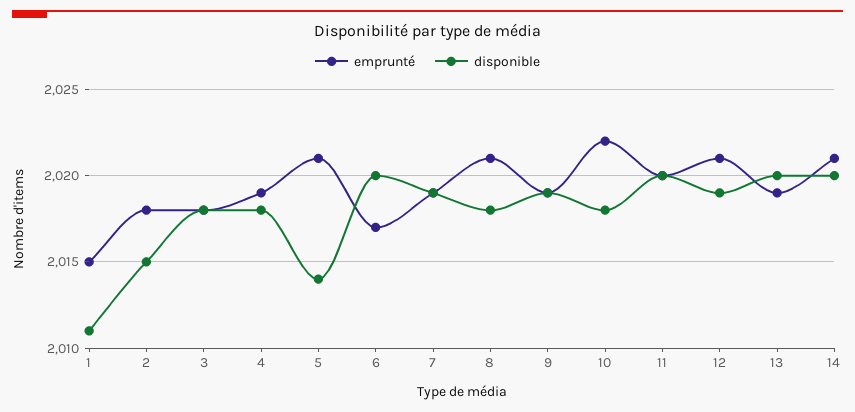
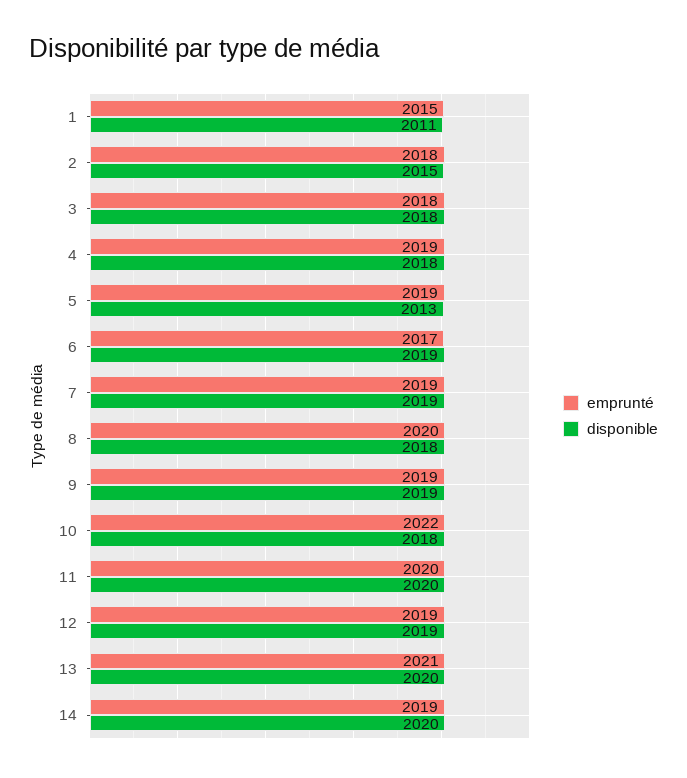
  {
    "emprunté": {
      "1": 2015,
      "2": 2018,
      "3": 2018,
      "4": 2019,
-     "5": 2021,
+     "5": 2019,
      "6": 2017,
      "7": 2019,
-     "8": 2021,
+     "8": 2020,
      "9": 2019,
      "10": 2022,
      "11": 2020,
-     "12": 2021,
+     "12": 2019,
-     "13": 2019,
+     "13": 2021,
-     "14": 2021
+     "14": 2019
    },
    "disponible": {
      "1": 2011,
      "2": 2015,
      "3": 2018,
      "4": 2018,
-     "5": 2014,
+     "5": 2013,
-     "6": 2020,
+     "6": 2019,
      "7": 2019,
      "8": 2018,
      "9": 2019,
      "10": 2018,
      "11": 2020,
      "12": 2019,
      "13": 2020,
      "14": 2020
    }
  }

